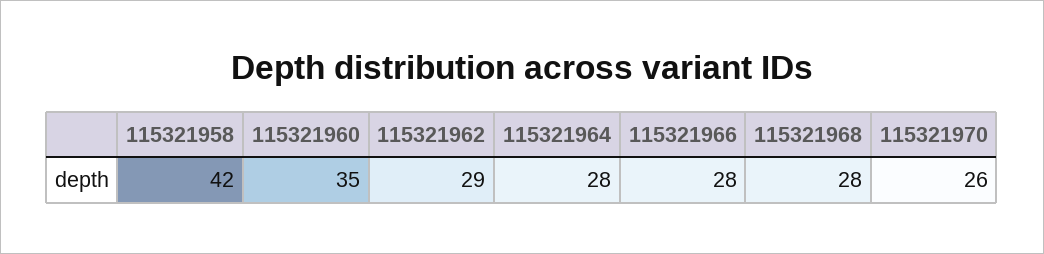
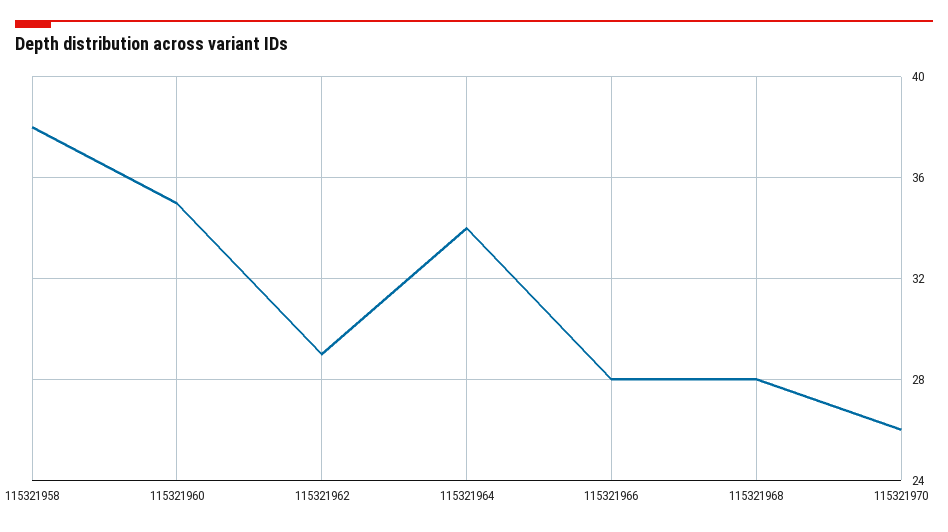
  {
-   "115321958": 42,
+   "115321958": 38,
    "115321960": 35,
    "115321962": 29,
-   "115321964": 28,
+   "115321964": 34,
    "115321966": 28,
    "115321968": 28,
    "115321970": 26
  }

